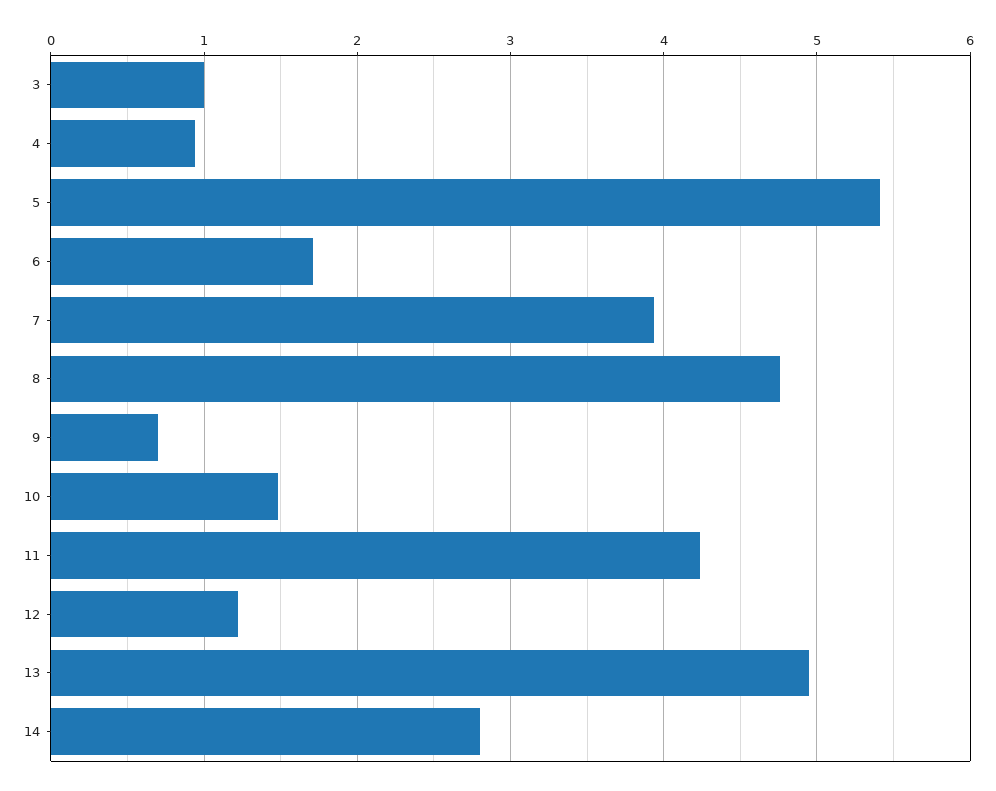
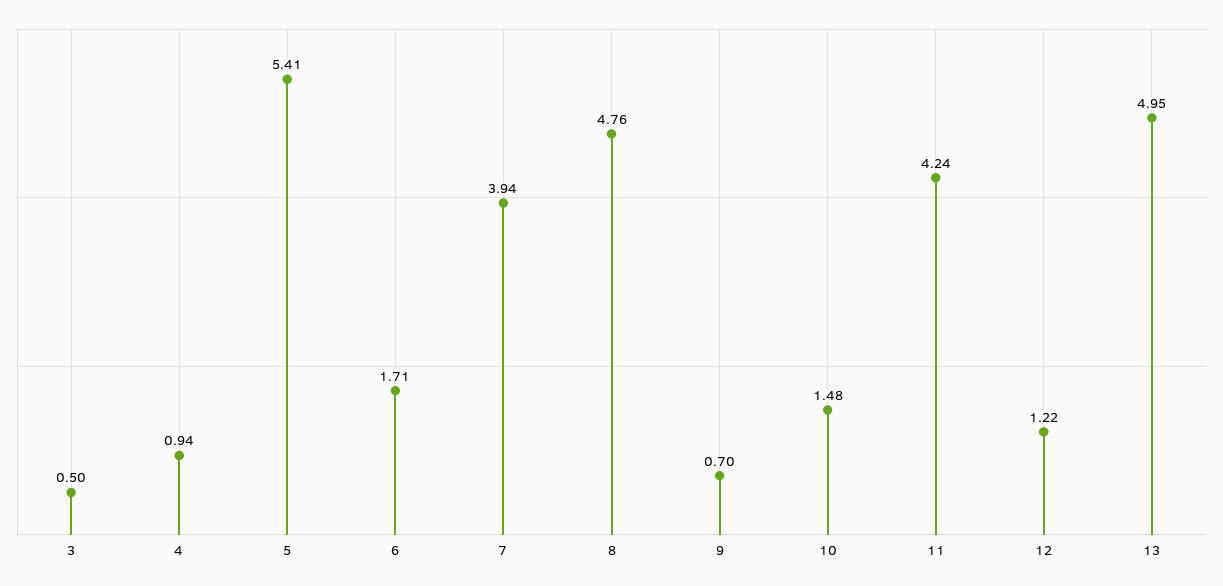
  {
-   "3": 1,
+   "3": 0.5,
    "4": 0.94,
    "5": 5.41,
    "6": 1.71,
    "7": 3.94,
    "8": 4.76,
    "9": 0.7,
    "10": 1.48,
    "11": 4.24,
    "12": 1.22,
-   "13": 4.95,
+   "13": 4.95
-   "14": 2.8
  }

